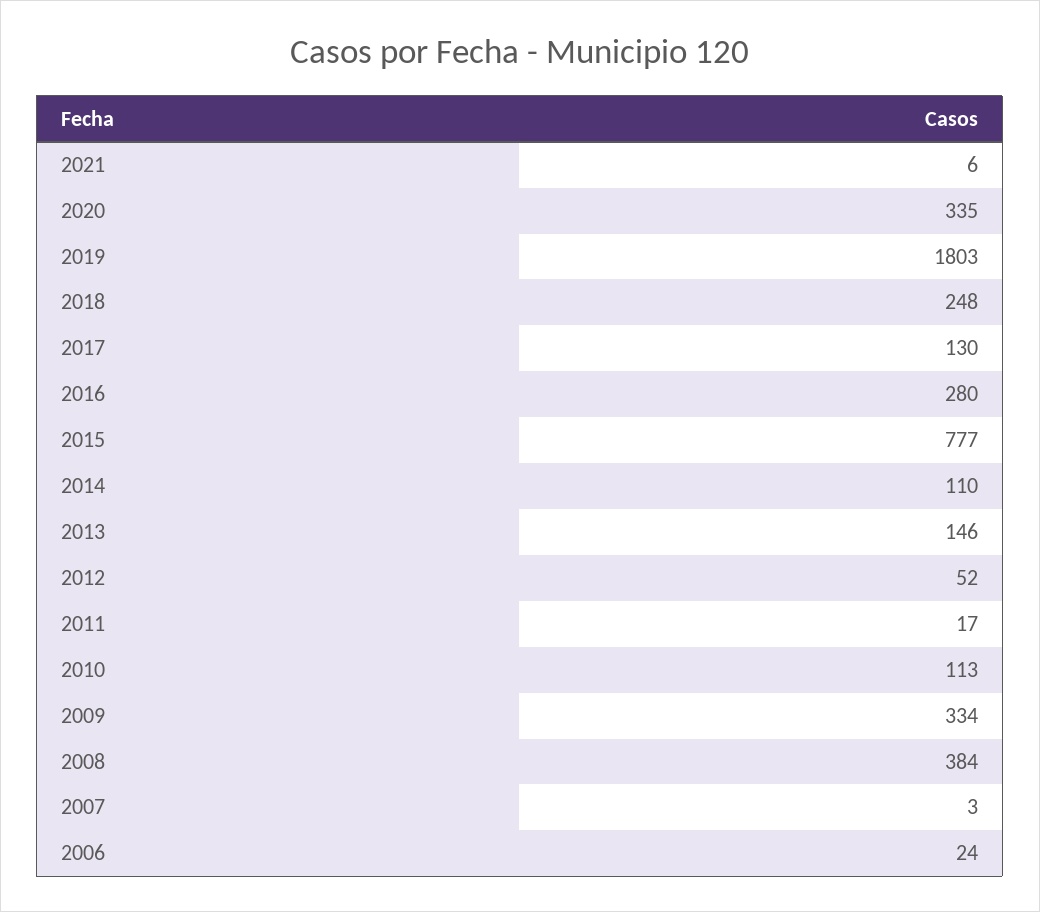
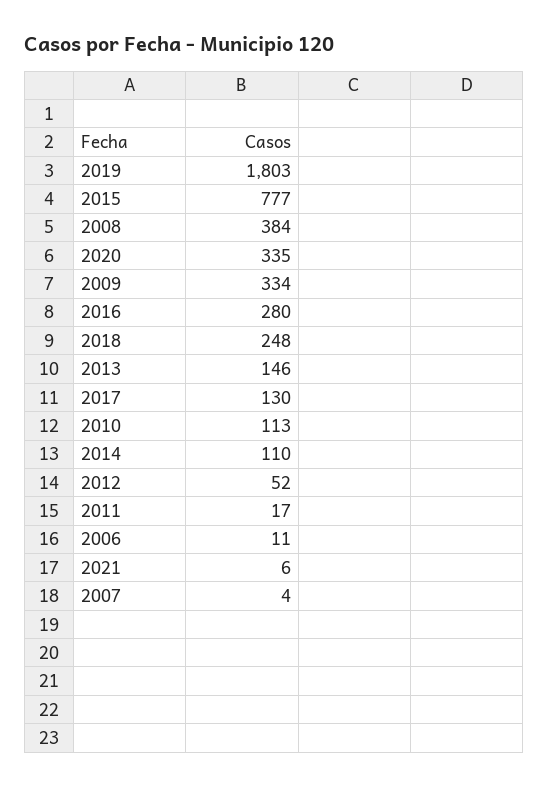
  {
    "2021": 6,
    "2020": 335,
    "2019": 1803,
    "2018": 248,
    "2017": 130,
    "2016": 280,
    "2015": 777,
    "2014": 110,
    "2013": 146,
    "2012": 52,
    "2011": 17,
    "2010": 113,
    "2009": 334,
    "2008": 384,
-   "2007": 3,
+   "2007": 4,
-   "2006": 24
+   "2006": 11
  }

